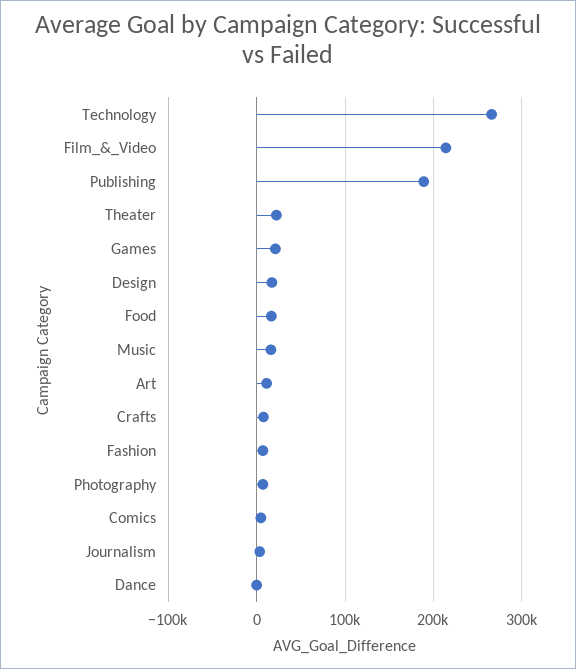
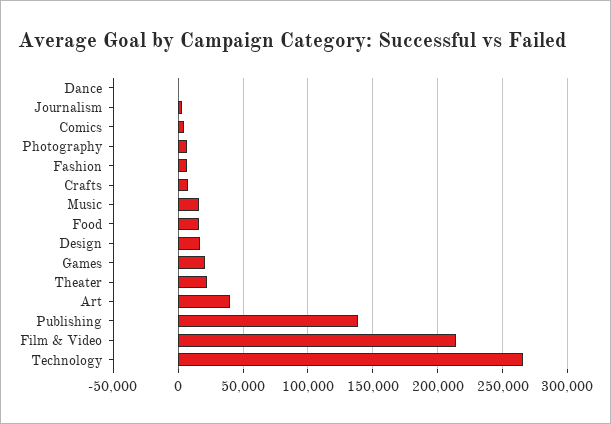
  {
    "Technology": 265000,
    "Film_&_Video": 215000,
-   "Publishing": 190000,
+   "Publishing": 140000,
    "Theater": 20000,
    "Games": 20000,
    "Design": 15000,
    "Food": 15000,
    "Music": 15000,
-   "Art": 10000,
+   "Art": 40000,
    "Crafts": 10000,
    "Fashion": 5000,
    "Photography": 5000,
    "Comics": 5000,
    "Journalism": 5000,
    "Dance": 0
  }

